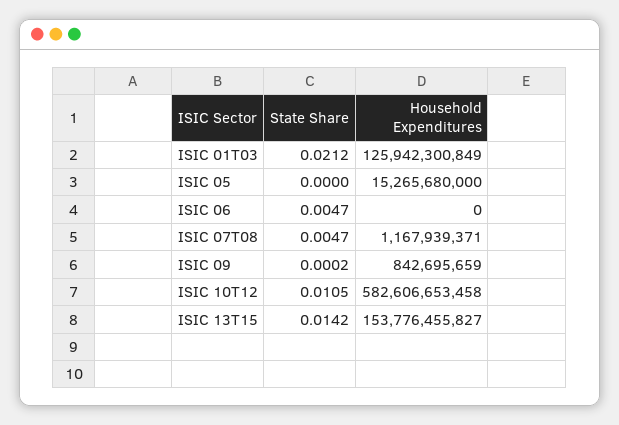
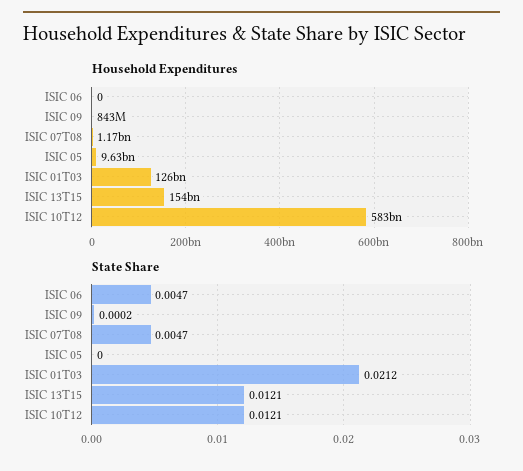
  {
    "State Share": {
      "ISIC 01T03": 0.0212,
      "ISIC 05": 0,
      "ISIC 06": 0.0047,
      "ISIC 07T08": 0.0047,
      "ISIC 09": 0.0002,
-     "ISIC 10T12": 0.0105,
+     "ISIC 10T12": 0.0121,
-     "ISIC 13T15": 0.0142
+     "ISIC 13T15": 0.0121
    },
    "Household Expenditures": {
      "ISIC 01T03": 125942300849,
-     "ISIC 05": 15265680000,
+     "ISIC 05": 9630000000,
      "ISIC 06": 0,
      "ISIC 07T08": 1167939371,
      "ISIC 09": 842695659,
      "ISIC 10T12": 582606653458,
      "ISIC 13T15": 153776455827
    }
  }

